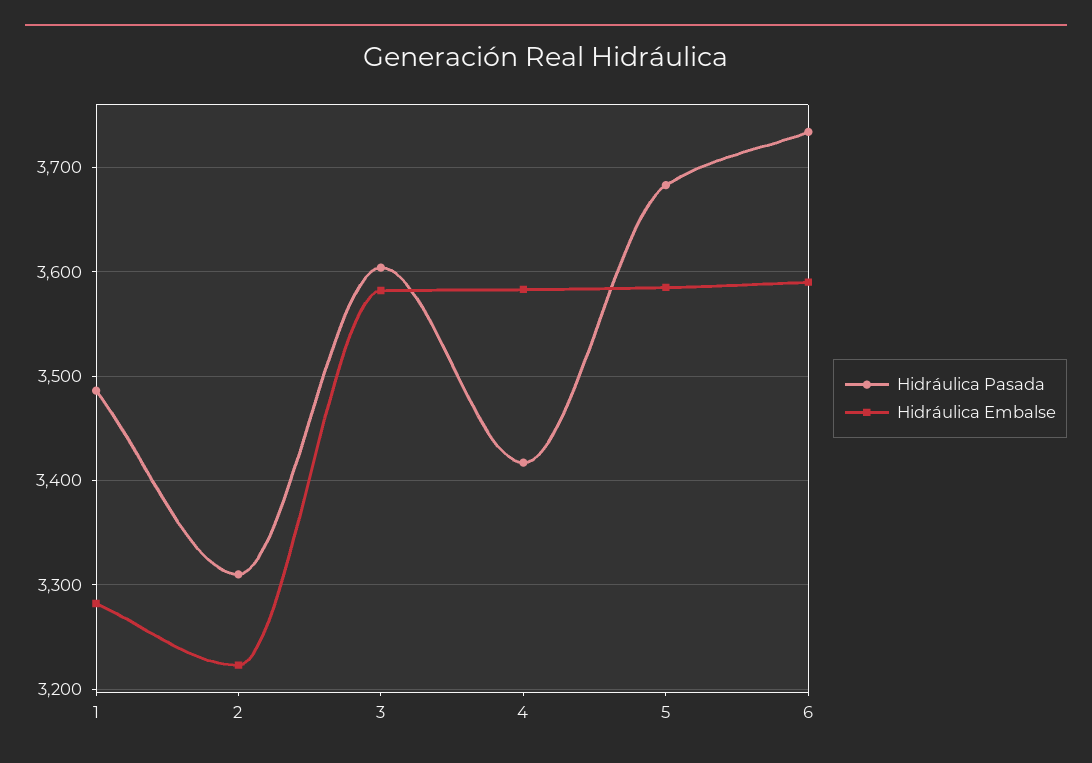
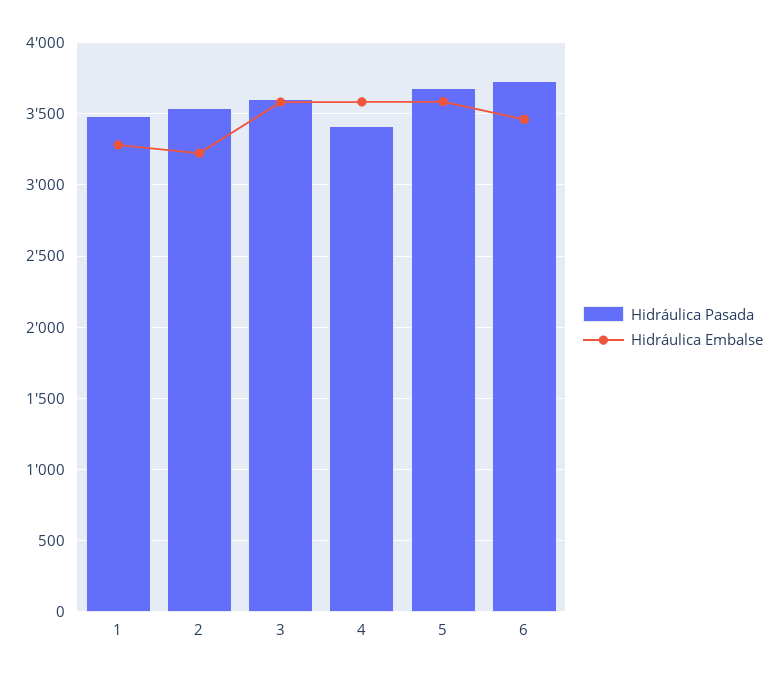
  {
    "Hidráulica Pasada": {
      "1": 3490,
-     "2": 3310,
+     "2": 3550,
      "3": 3600,
      "4": 3420,
      "5": 3680,
      "6": 3730
    },
    "Hidráulica Embalse": {
      "1": 3280,
      "2": 3220,
      "3": 3580,
      "4": 3580,
      "5": 3590,
-     "6": 3590
+     "6": 3450
    }
  }

